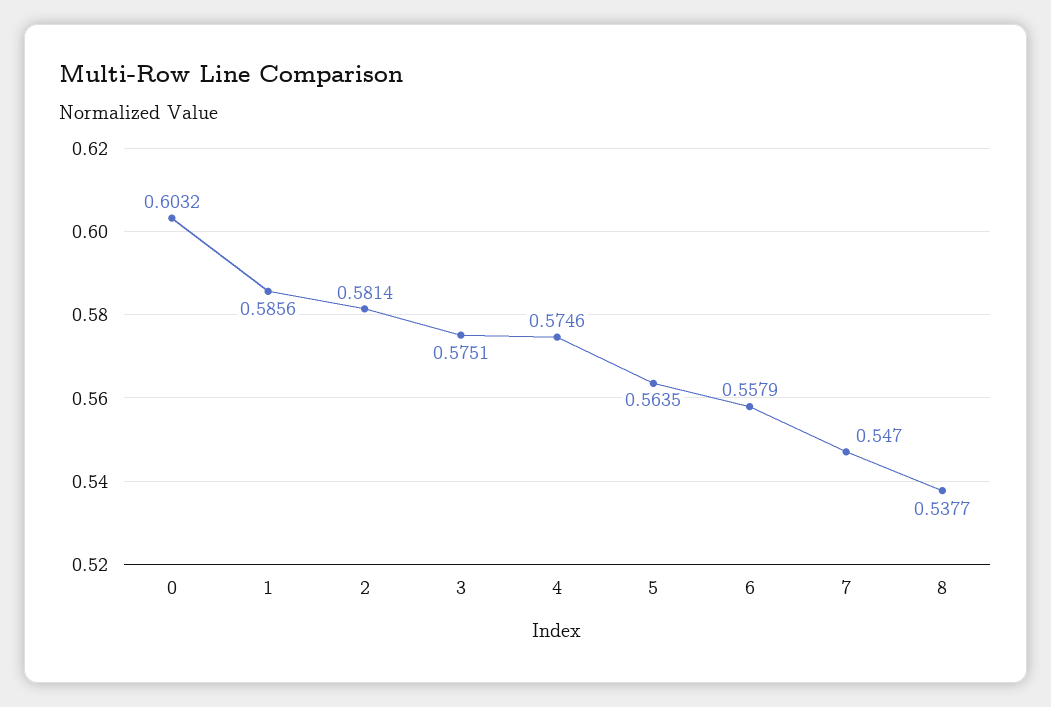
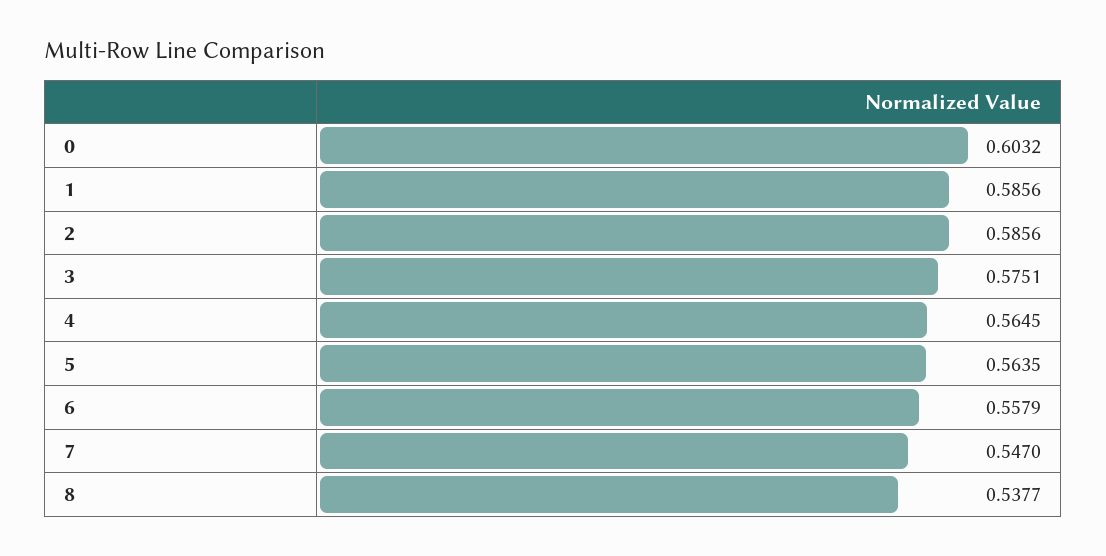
  {
    "0": 0.6032,
    "1": 0.5856,
-   "2": 0.5814,
+   "2": 0.5856,
    "3": 0.5751,
-   "4": 0.5746,
+   "4": 0.5645,
    "5": 0.5635,
    "6": 0.5579,
    "7": 0.547,
    "8": 0.5377
  }

